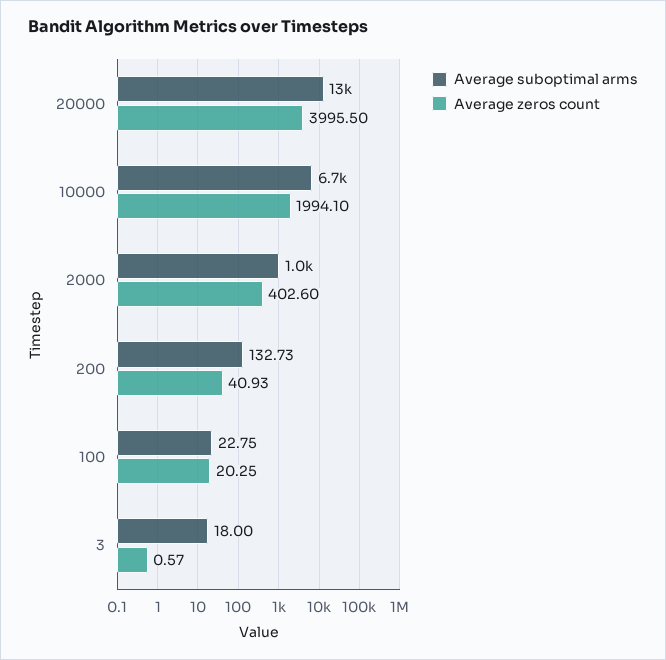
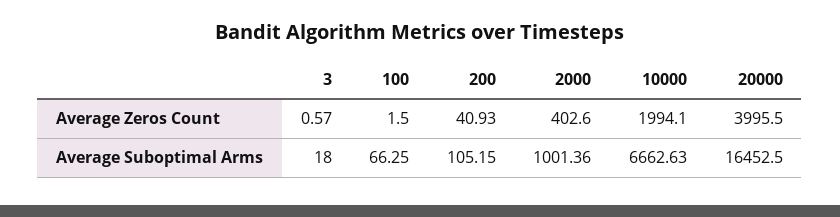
  {
    "Average suboptimal arms": {
-     "20000": 13000,
+     "20000": 16452.5,
      "10000": 6662.63,
      "2000": 1001.36,
-     "200": 132.73,
+     "200": 105.15,
-     "100": 22.75,
+     "100": 66.25,
      "3": 18
    },
    "Average zeros count": {
      "20000": 3995.5,
      "10000": 1994.1,
      "2000": 402.6,
      "200": 40.93,
-     "100": 20.25,
+     "100": 1.5,
      "3": 0.57
    }
  }

